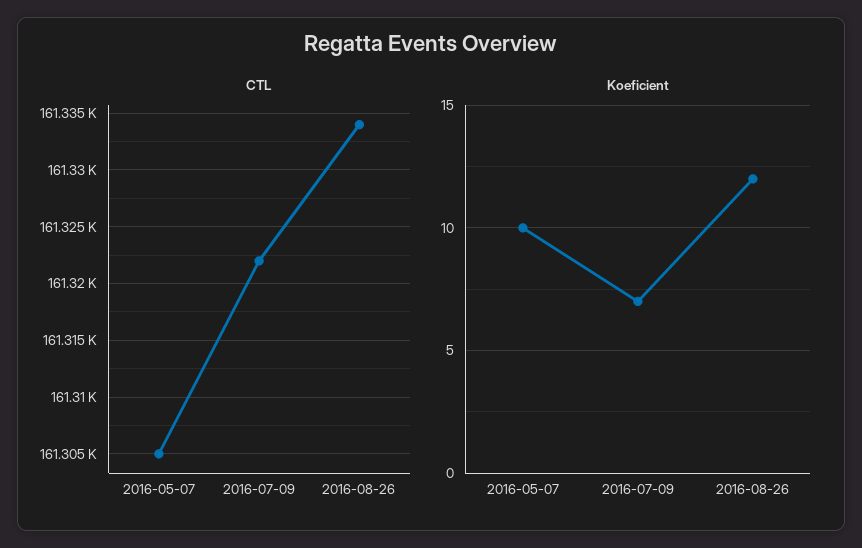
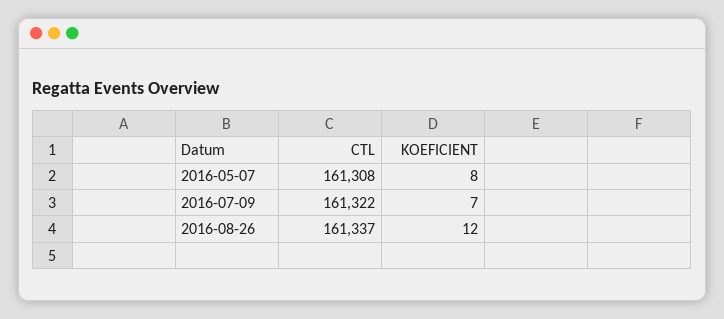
  {
    "CTL": {
-     "2016-05-07": 161305,
+     "2016-05-07": 161308,
      "2016-07-09": 161322,
-     "2016-08-26": 161334
+     "2016-08-26": 161337
    },
    "Koeficient": {
-     "2016-05-07": 10,
+     "2016-05-07": 8,
      "2016-07-09": 7,
      "2016-08-26": 12
    }
  }

